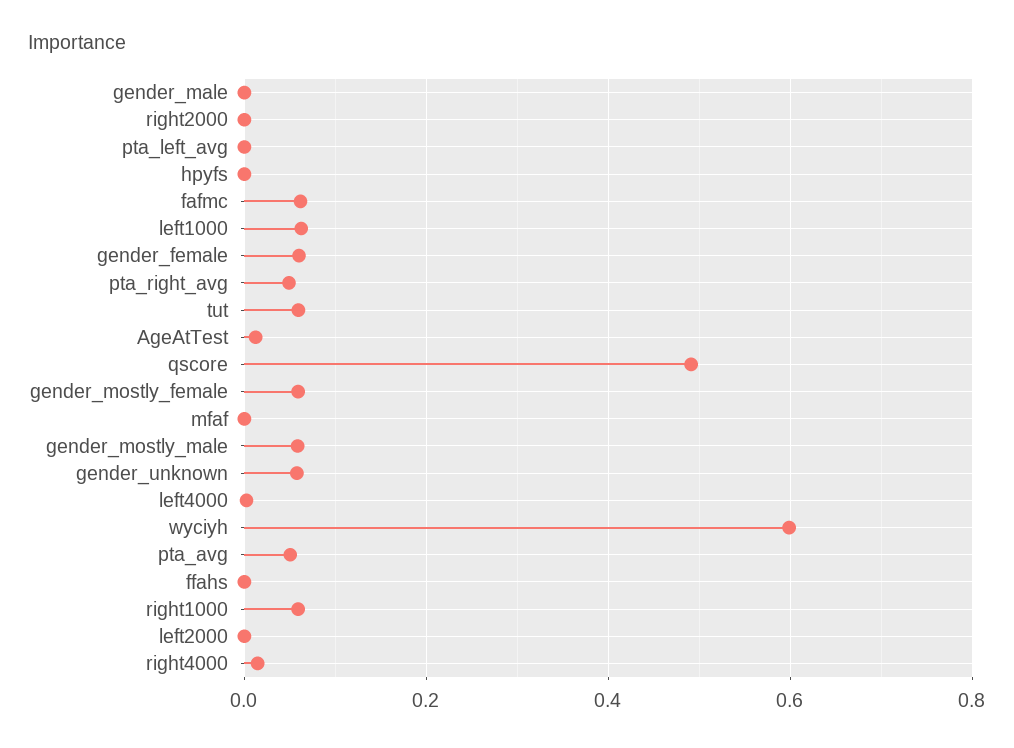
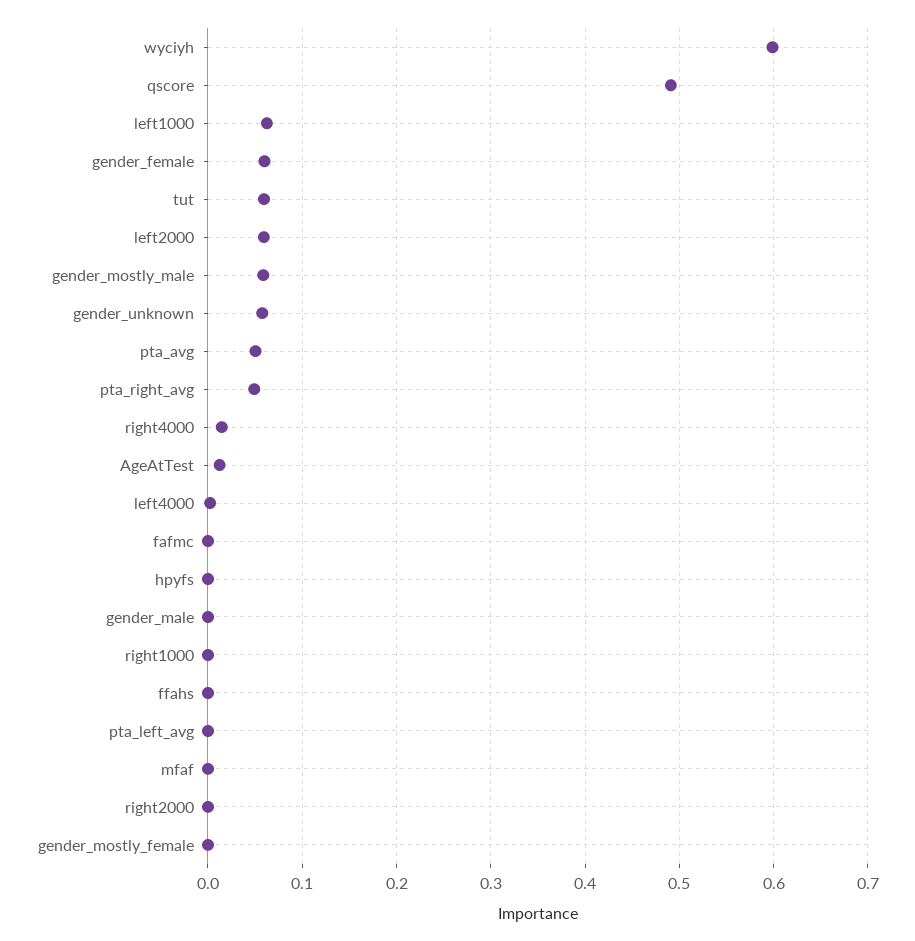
  {
    "gender_male": 0,
    "right2000": 0,
    "pta_left_avg": 0,
    "hpyfs": 0,
-   "fafmc": 0.06,
+   "fafmc": 0,
    "left1000": 0.06,
    "gender_female": 0.06,
    "pta_right_avg": 0.05,
    "tut": 0.06,
    "AgeAtTest": 0.01,
    "qscore": 0.49,
-   "gender_mostly_female": 0.06,
+   "gender_mostly_female": 0,
    "mfaf": 0,
    "gender_mostly_male": 0.06,
    "gender_unknown": 0.06,
    "left4000": 0,
    "wyciyh": 0.6,
    "pta_avg": 0.05,
    "ffahs": 0,
-   "right1000": 0.06,
+   "right1000": 0,
-   "left2000": 0,
+   "left2000": 0.06,
    "right4000": 0.01
  }

